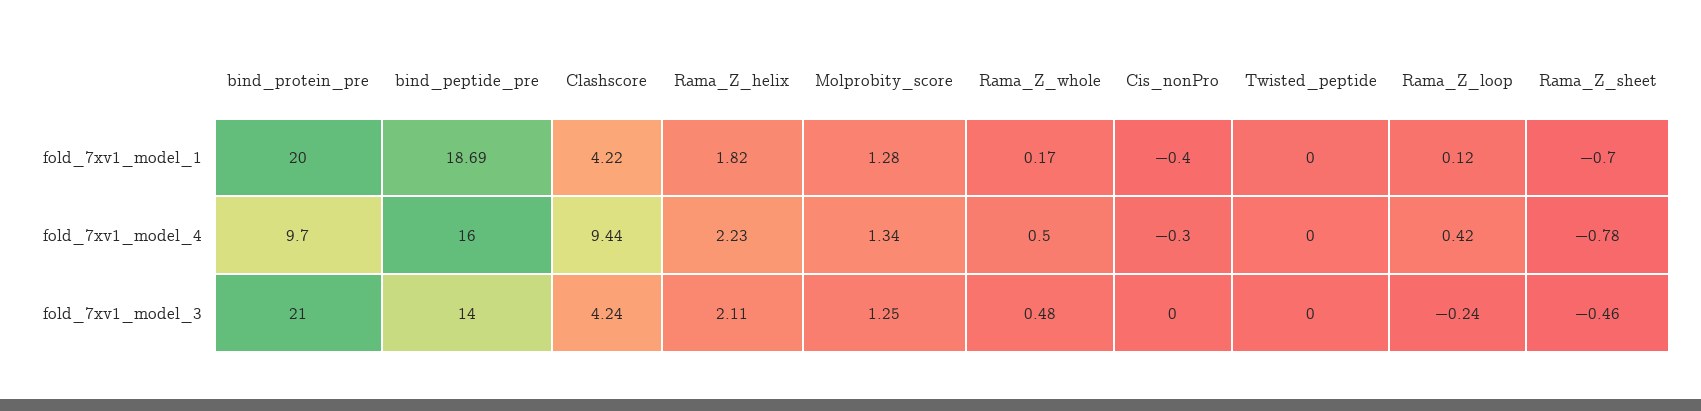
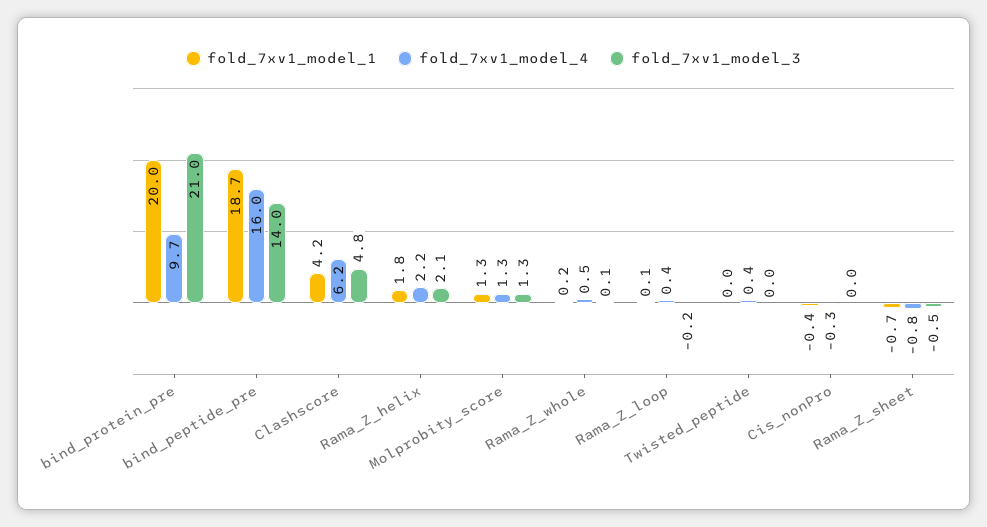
  {
    "fold_7xv1_model_1": {
      "bind_protein_pre": 20,
      "bind_peptide_pre": 18.69,
      "Clashscore": 4.22,
      "Rama_Z_helix": 1.82,
      "Molprobity_score": 1.28,
      "Rama_Z_whole": 0.17,
      "Cis_nonPro": -0.4,
      "Twisted_peptide": 0,
      "Rama_Z_loop": 0.12,
      "Rama_Z_sheet": -0.7
    },
    "fold_7xv1_model_4": {
      "bind_protein_pre": 9.7,
      "bind_peptide_pre": 16,
-     "Clashscore": 9.44,
+     "Clashscore": 6.2,
      "Rama_Z_helix": 2.23,
      "Molprobity_score": 1.34,
      "Rama_Z_whole": 0.5,
      "Cis_nonPro": -0.3,
-     "Twisted_peptide": 0,
+     "Twisted_peptide": 0.4,
      "Rama_Z_loop": 0.42,
      "Rama_Z_sheet": -0.78
    },
    "fold_7xv1_model_3": {
      "bind_protein_pre": 21,
      "bind_peptide_pre": 14,
-     "Clashscore": 4.24,
+     "Clashscore": 4.8,
      "Rama_Z_helix": 2.11,
      "Molprobity_score": 1.25,
-     "Rama_Z_whole": 0.48,
+     "Rama_Z_whole": 0.1,
      "Cis_nonPro": 0,
      "Twisted_peptide": 0,
      "Rama_Z_loop": -0.24,
      "Rama_Z_sheet": -0.46
    }
  }

